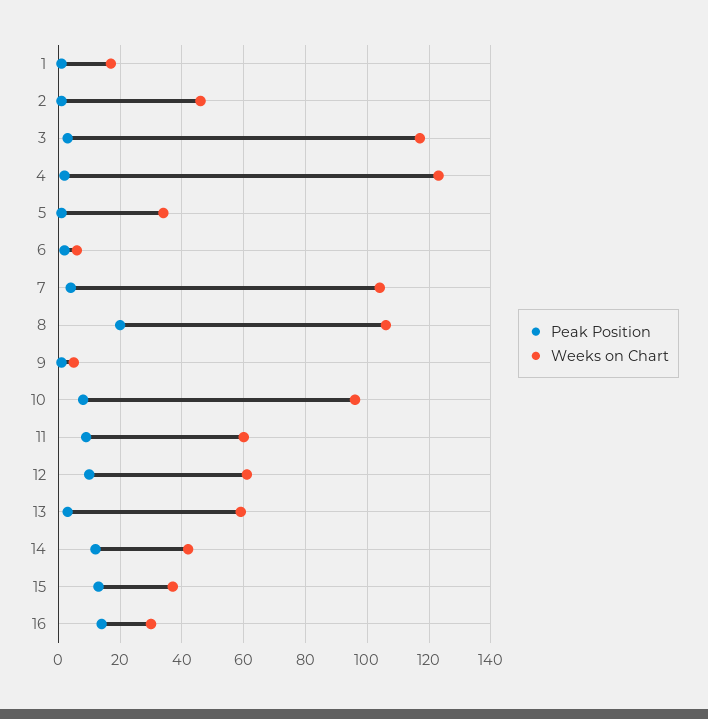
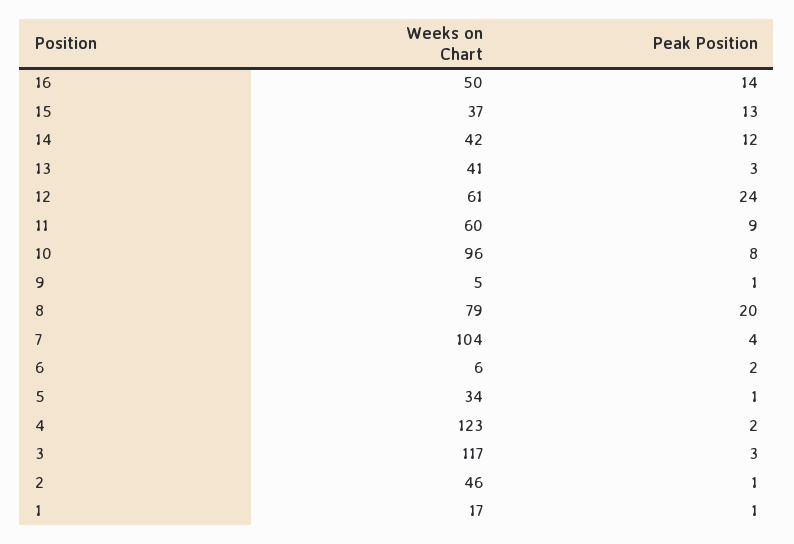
  {
    "Peak Position": {
      "1": 1,
      "2": 1,
      "3": 3,
      "4": 2,
      "5": 1,
      "6": 2,
      "7": 4,
      "8": 20,
      "9": 1,
      "10": 8,
      "11": 9,
-     "12": 10,
+     "12": 24,
      "13": 3,
      "14": 12,
      "15": 13,
      "16": 14
    },
    "Weeks on Chart": {
      "1": 17,
      "2": 46,
      "3": 117,
      "4": 123,
      "5": 34,
      "6": 6,
      "7": 104,
-     "8": 105,
+     "8": 79,
      "9": 5,
      "10": 96,
      "11": 60,
      "12": 61,
-     "13": 60,
+     "13": 41,
      "14": 42,
      "15": 37,
-     "16": 30
+     "16": 50
    }
  }

